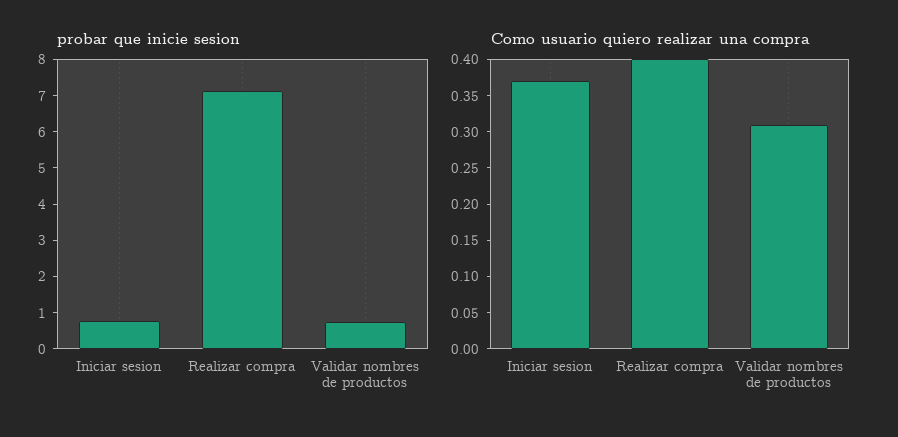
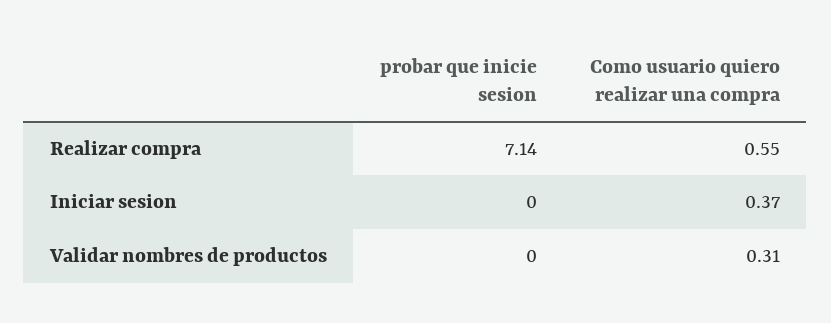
  {
    "probar que inicie sesion": {
-     "Iniciar sesion": 0.75,
+     "Iniciar sesion": 0,
      "Realizar compra": 7.14,
-     "Validar nombres de productos": 0.75
+     "Validar nombres de productos": 0
    },
    "Como usuario quiero realizar una compra": {
      "Iniciar sesion": 0.37,
-     "Realizar compra": 0.4,
+     "Realizar compra": 0.55,
      "Validar nombres de productos": 0.31
    }
  }

